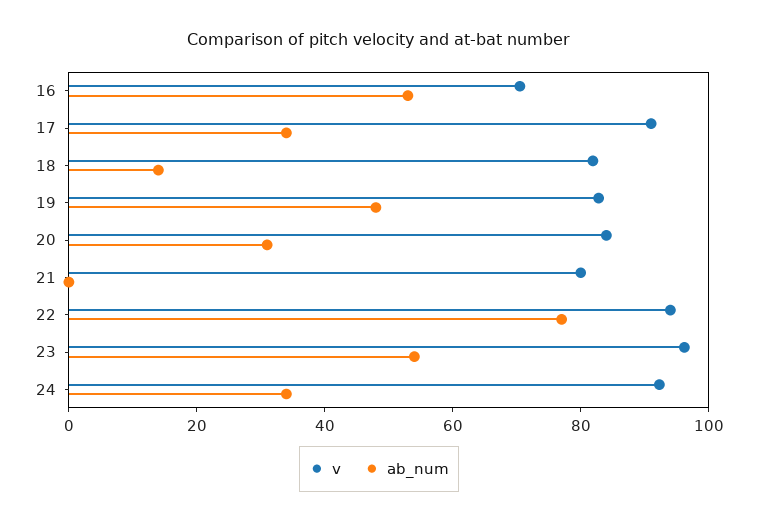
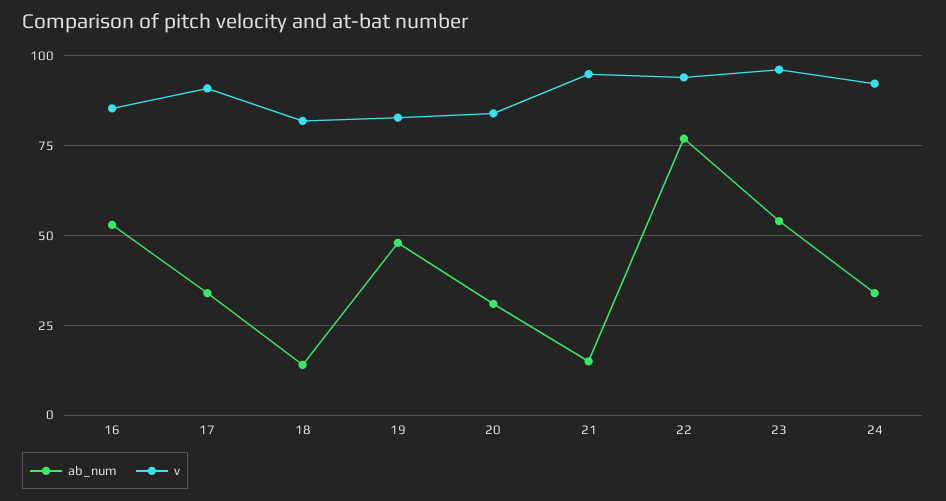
  {
    "v": {
-     "16": 70,
+     "16": 85,
      "17": 90,
      "18": 82.5,
      "19": 82.5,
      "20": 85,
-     "21": 80,
+     "21": 95,
      "22": 95,
      "23": 95,
      "24": 92.5
    },
    "ab_num": {
      "16": 52.5,
      "17": 35,
      "18": 15,
      "19": 47.5,
      "20": 30,
-     "21": 0,
+     "21": 15,
      "22": 77.5,
      "23": 55,
      "24": 35
    }
  }

